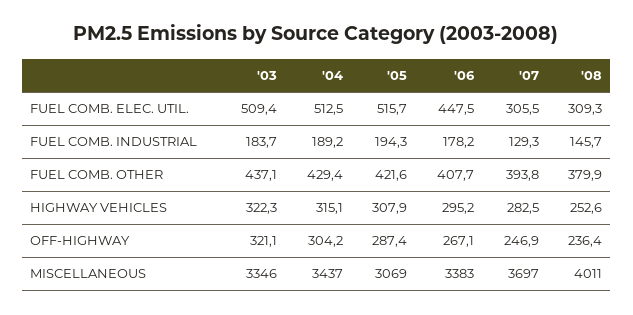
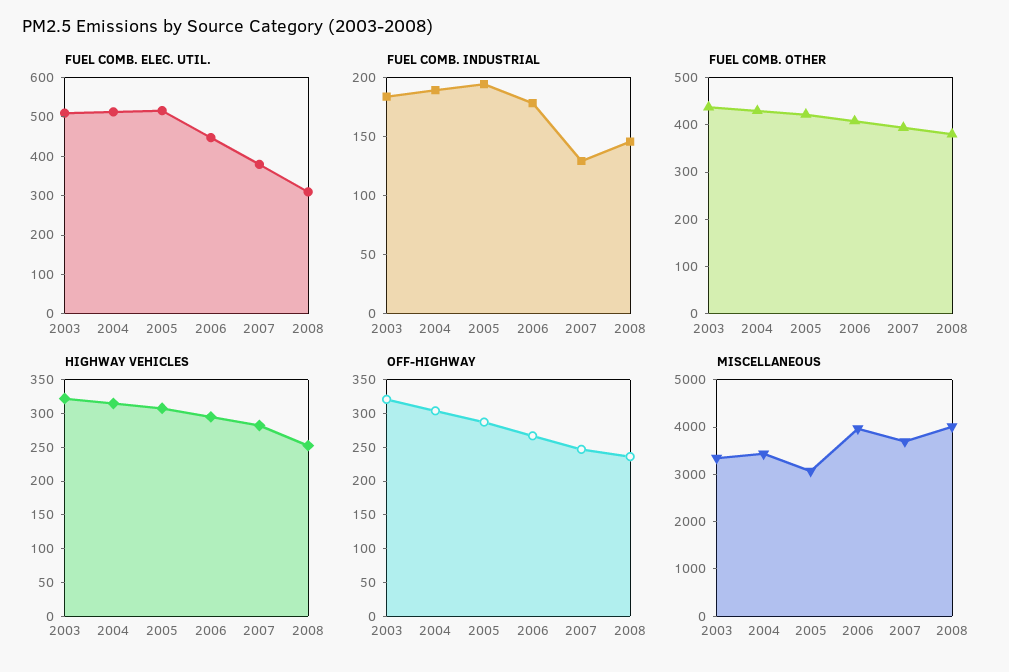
  {
    "FUEL COMB. ELEC. UTIL.": {
      "'03": 509.4,
      "'04": 512.5,
      "'05": 515.7,
      "'06": 447.5,
-     "'07": 305.5,
+     "'07": 375,
      "'08": 309.3
    },
    "FUEL COMB. INDUSTRIAL": {
      "'03": 183.7,
      "'04": 189.2,
      "'05": 194.3,
      "'06": 178.2,
      "'07": 129.3,
      "'08": 145.7
    },
    "FUEL COMB. OTHER": {
      "'03": 437.1,
      "'04": 429.4,
      "'05": 421.6,
      "'06": 407.7,
      "'07": 393.8,
      "'08": 379.9
    },
    "HIGHWAY VEHICLES": {
      "'03": 322.3,
      "'04": 315.1,
      "'05": 307.9,
      "'06": 295.2,
      "'07": 282.5,
      "'08": 252.6
    },
    "OFF-HIGHWAY": {
      "'03": 321.1,
      "'04": 304.2,
      "'05": 287.4,
      "'06": 267.1,
      "'07": 246.9,
      "'08": 236.4
    },
    "MISCELLANEOUS": {
      "'03": 3346,
      "'04": 3437,
      "'05": 3069,
-     "'06": 3383,
+     "'06": 4000,
      "'07": 3697,
      "'08": 4011
    }
  }

